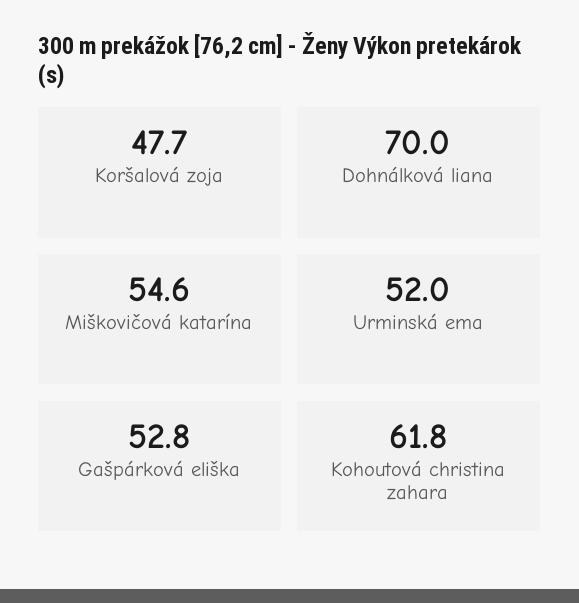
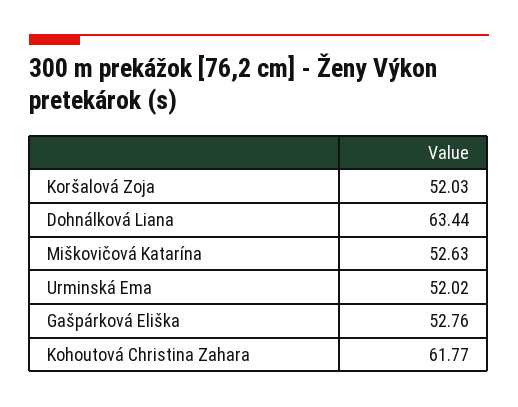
  {
-   "Koršalová zoja": 47.7,
+   "Koršalová zoja": 52.03,
-   "Dohnálková liana": 70,
+   "Dohnálková liana": 63.44,
-   "Miškovičová katarína": 54.6,
+   "Miškovičová katarína": 52.63,
    "Urminská ema": 52.02,
    "Gašpárková eliška": 52.76,
    "Kohoutová christina zahara": 61.77
  }

